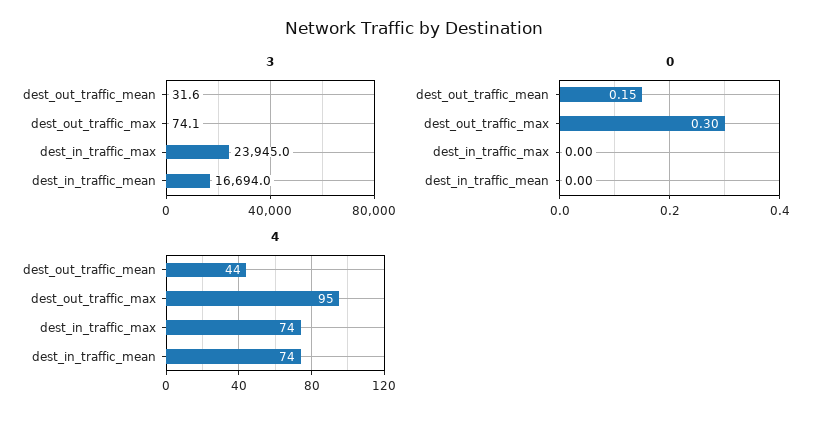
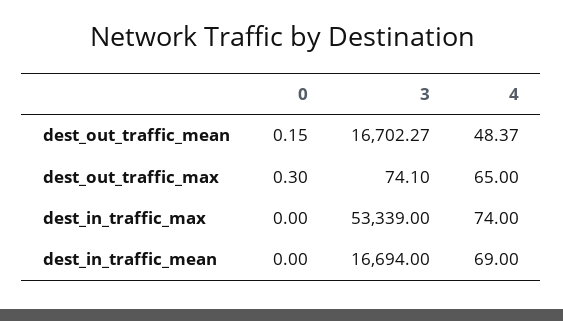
  {
    "3": {
-     "dest_out_traffic_mean": 31.6,
+     "dest_out_traffic_mean": 16702.27,
      "dest_out_traffic_max": 74.1,
-     "dest_in_traffic_max": 23945,
+     "dest_in_traffic_max": 53339,
      "dest_in_traffic_mean": 16694
    },
    "0": {
      "dest_out_traffic_mean": 0.15,
      "dest_out_traffic_max": 0.3,
      "dest_in_traffic_max": 0,
      "dest_in_traffic_mean": 0
    },
    "4": {
-     "dest_out_traffic_mean": 44,
+     "dest_out_traffic_mean": 48.37,
-     "dest_out_traffic_max": 95,
+     "dest_out_traffic_max": 65,
      "dest_in_traffic_max": 74,
-     "dest_in_traffic_mean": 74
+     "dest_in_traffic_mean": 69
    }
  }

